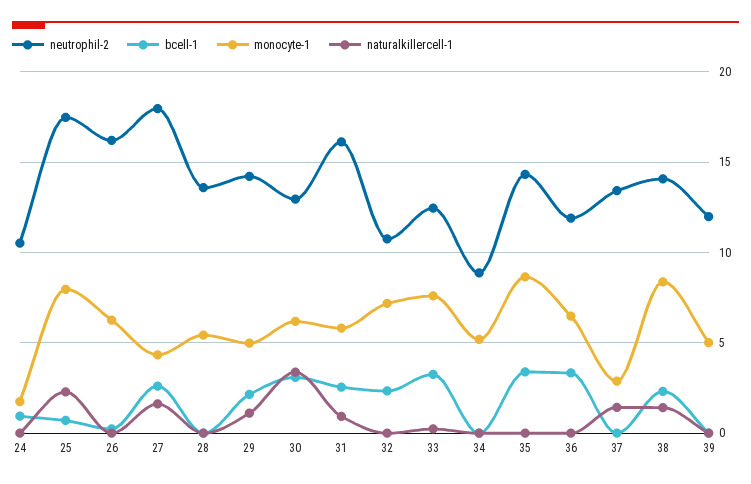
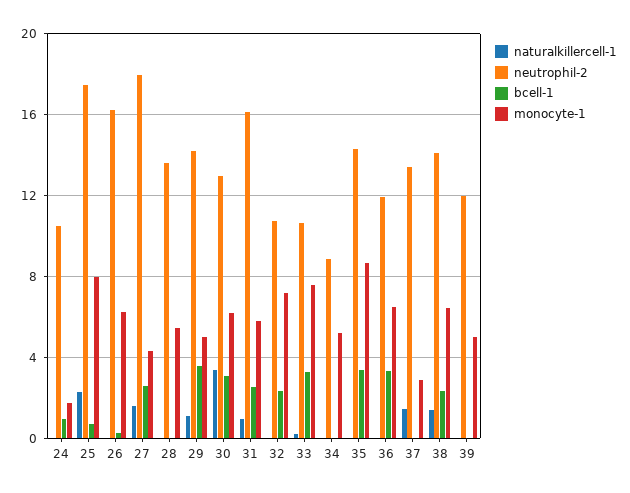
  {
    "neutrophil-2": {
      "24": 10.5,
      "25": 17.5,
      "26": 16,
      "27": 18,
      "28": 13.5,
      "29": 14,
      "30": 13,
      "31": 16,
      "32": 11,
-     "33": 12.5,
+     "33": 10.5,
      "34": 9,
      "35": 14.5,
      "36": 12,
      "37": 13.5,
      "38": 14,
      "39": 12
    },
    "bcell-1": {
      "24": 1,
      "25": 0.5,
      "26": 0,
      "27": 2.5,
      "28": 0,
-     "29": 2,
+     "29": 3.5,
      "30": 3,
      "31": 2.5,
      "32": 2.5,
      "33": 3.5,
      "34": 0,
      "35": 3.5,
      "36": 3.5,
      "37": 0,
      "38": 2.5,
      "39": 0
    },
    "monocyte-1": {
      "24": 2,
      "25": 8,
      "26": 6.5,
      "27": 4.5,
      "28": 5.5,
      "29": 5,
      "30": 6,
      "31": 6,
      "32": 7,
      "33": 7.5,
      "34": 5,
      "35": 8.5,
      "36": 6.5,
      "37": 3,
-     "38": 8.5,
+     "38": 6.5,
      "39": 5
    },
    "naturalkillercell-1": {
      "24": 0,
      "25": 2.5,
      "26": 0,
      "27": 1.5,
      "28": 0,
      "29": 1,
      "30": 3.5,
      "31": 1,
      "32": 0,
      "33": 0,
      "34": 0,
      "35": 0,
      "36": 0,
      "37": 1.5,
      "38": 1.5,
      "39": 0
    }
  }

